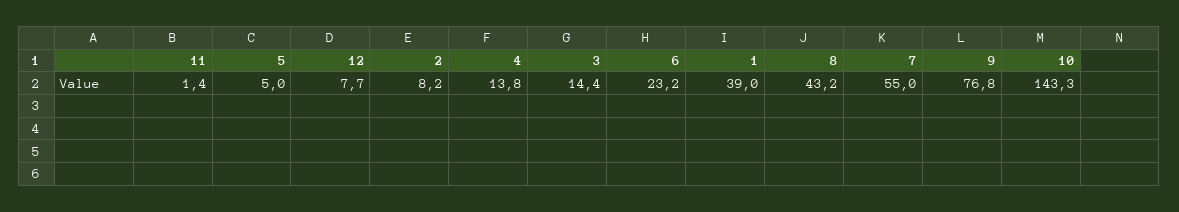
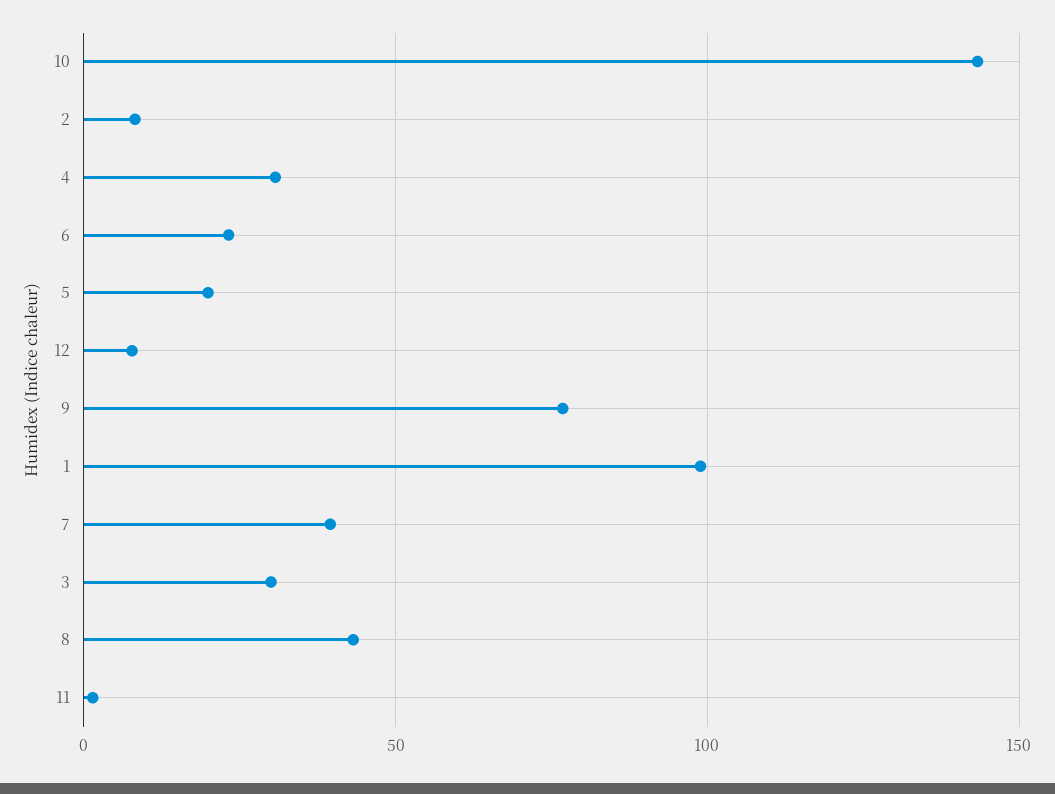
  {
    "11": 1.4,
-   "5": 5,
+   "5": 20,
    "12": 7.7,
    "2": 8.2,
-   "4": 13.8,
+   "4": 30,
-   "3": 14.4,
+   "3": 30,
    "6": 23.2,
-   "1": 39,
+   "1": 100,
    "8": 43.2,
-   "7": 55,
+   "7": 40,
    "9": 76.8,
    "10": 143.3
  }

